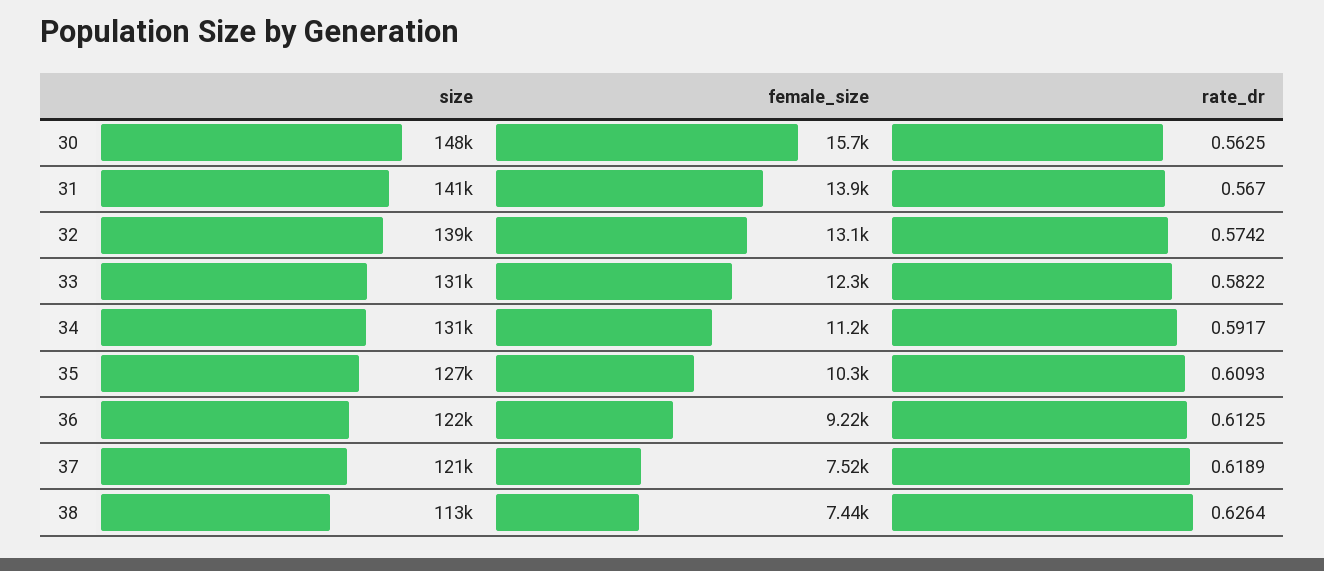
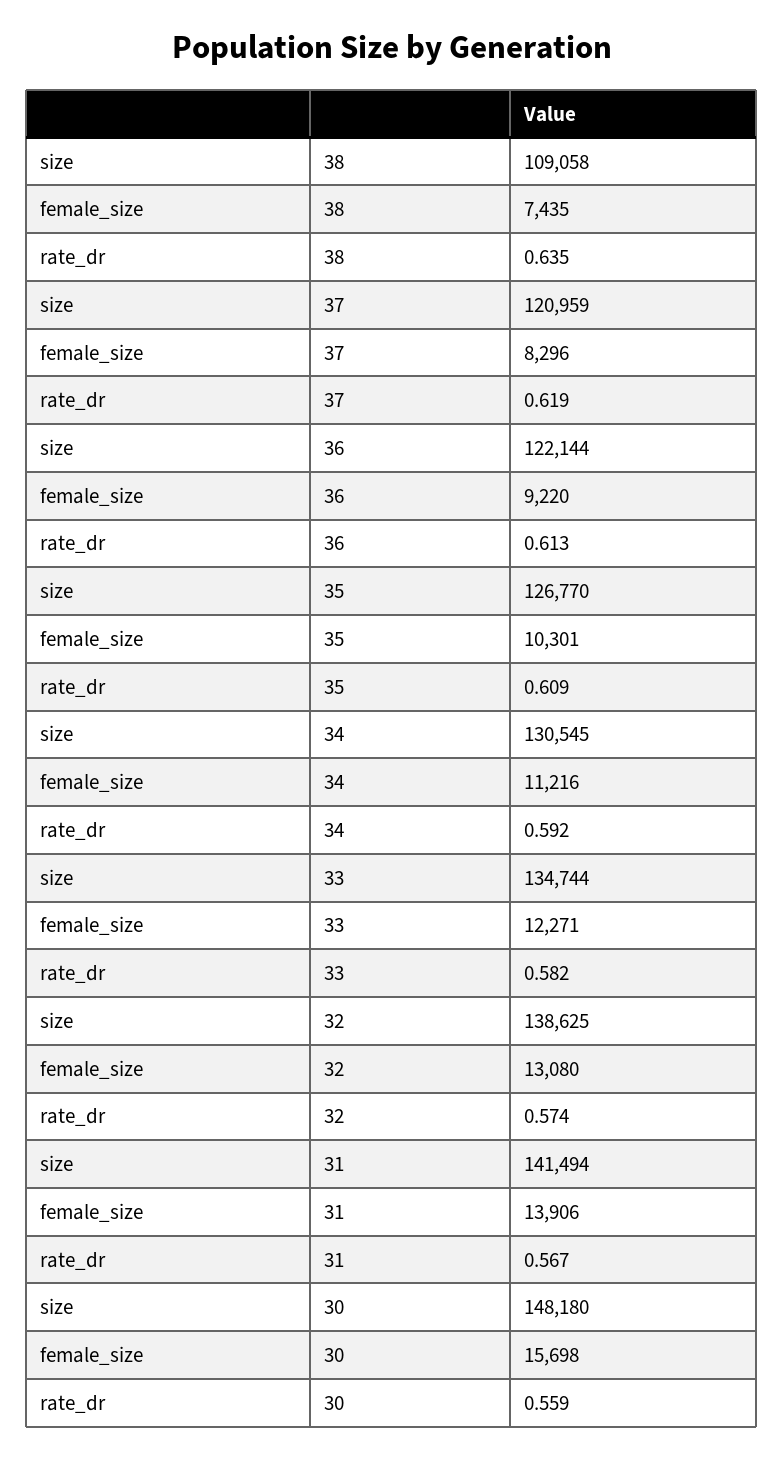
  {
    "size": {
      "30": 148180,
      "31": 141494,
      "32": 138625,
-     "33": 131000,
+     "33": 134744,
      "34": 130545,
      "35": 126770,
      "36": 122144,
      "37": 120959,
-     "38": 113000
+     "38": 109058
    },
    "female_size": {
      "30": 15698,
      "31": 13906,
      "32": 13080,
      "33": 12271,
      "34": 11216,
      "35": 10301,
      "36": 9220,
-     "37": 7520,
+     "37": 8296,
      "38": 7435
    },
    "rate_dr": {
-     "30": 0.5625,
+     "30": 0.559,
      "31": 0.567,
      "32": 0.5742,
      "33": 0.5822,
      "34": 0.5917,
      "35": 0.6093,
      "36": 0.6125,
      "37": 0.6189,
-     "38": 0.6264
+     "38": 0.635
    }
  }

